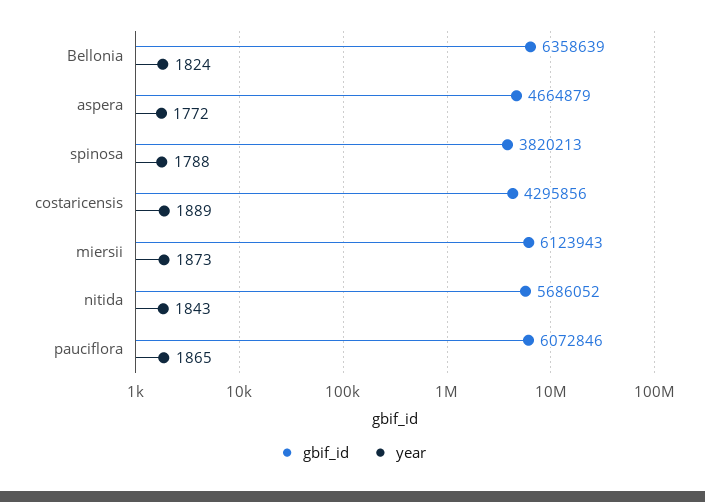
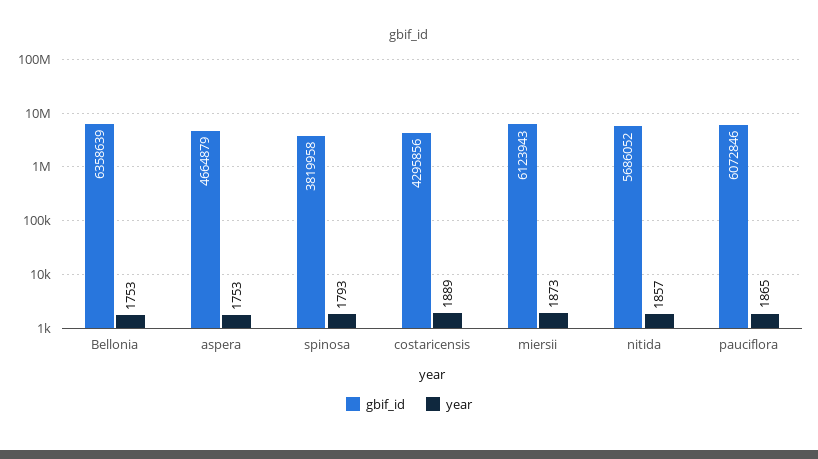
  {
    "gbif_id": {
      "Bellonia": 6358639,
      "aspera": 4664879,
-     "spinosa": 3820213,
+     "spinosa": 3819958,
      "costaricensis": 4295856,
      "miersii": 6123943,
      "nitida": 5686052,
      "pauciflora": 6072846
    },
    "year": {
-     "Bellonia": 1824,
+     "Bellonia": 1753,
-     "aspera": 1772,
+     "aspera": 1753,
-     "spinosa": 1788,
+     "spinosa": 1793,
      "costaricensis": 1889,
      "miersii": 1873,
-     "nitida": 1843,
+     "nitida": 1857,
      "pauciflora": 1865
    }
  }

